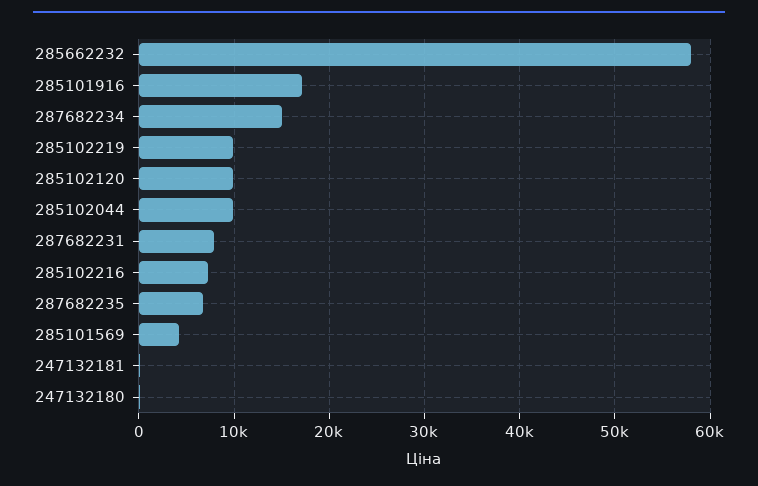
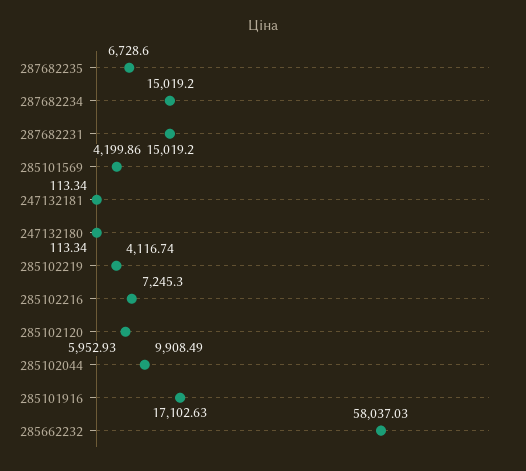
  {
    "285662232": 58037.03,
    "285101916": 17102.63,
    "287682234": 15019.2,
-   "285102219": 10000,
+   "285102219": 4116.74,
-   "285102120": 10000,
+   "285102120": 5952.93,
    "285102044": 9908.49,
-   "287682231": 8000,
+   "287682231": 15019.2,
    "285102216": 7245.3,
    "287682235": 6728.6,
    "285101569": 4199.86,
    "247132181": 113.34,
    "247132180": 113.34
  }

